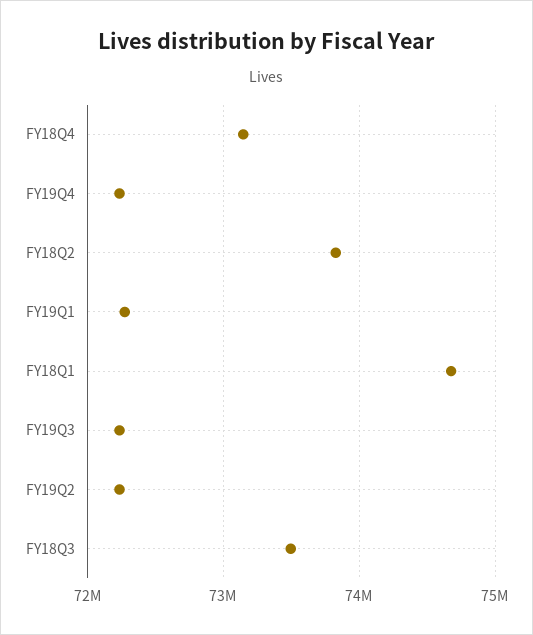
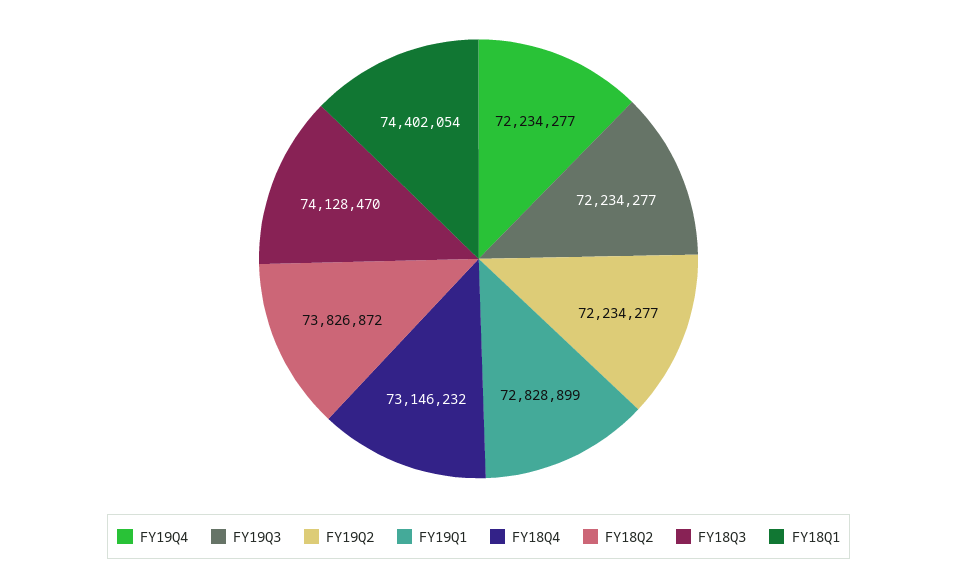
  {
    "FY18Q4": 73146232,
    "FY19Q4": 72234277,
    "FY18Q2": 73826872,
-   "FY19Q1": 72300000,
+   "FY19Q1": 72828899,
-   "FY18Q1": 74700000,
+   "FY18Q1": 74402054,
    "FY19Q3": 72234277,
    "FY19Q2": 72234277,
-   "FY18Q3": 73500000
+   "FY18Q3": 74128470
  }

